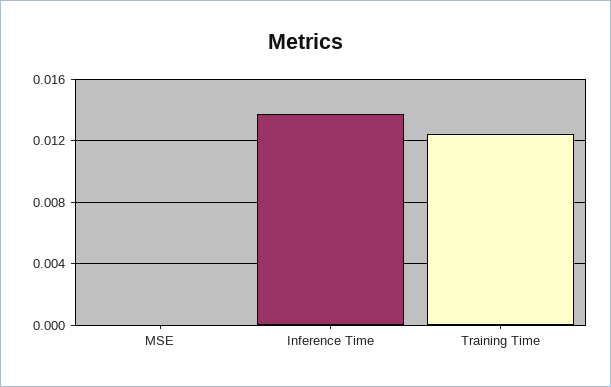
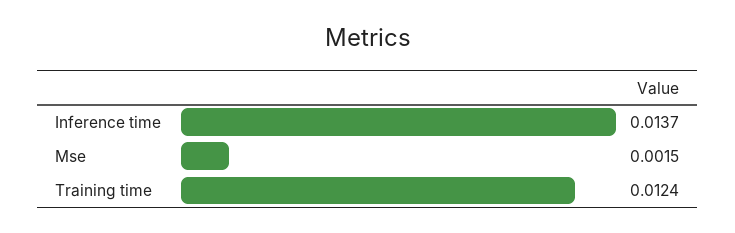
  {
-   "MSE": 0,
+   "MSE": 0.0015,
    "Inference Time": 0.0137,
    "Training Time": 0.0124
  }

